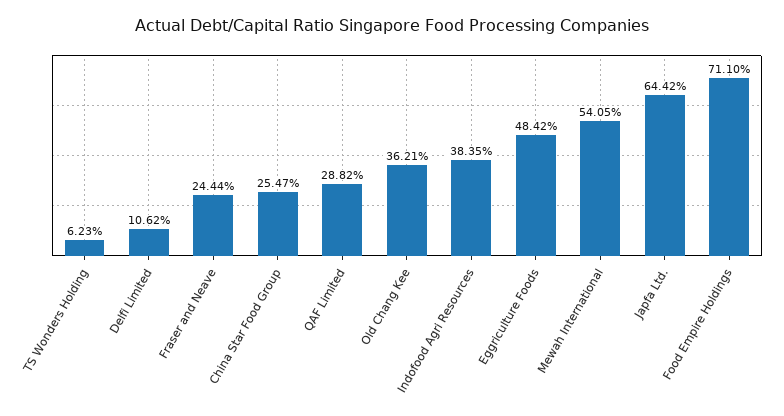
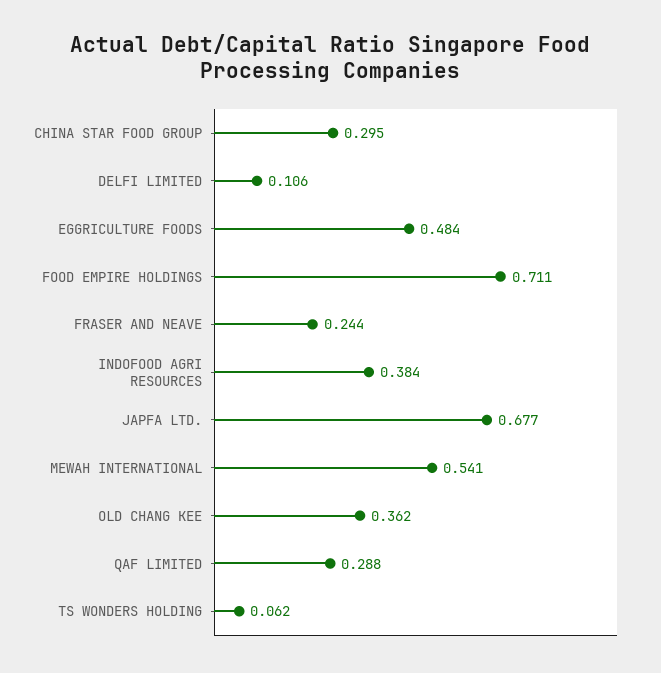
  {
    "TS Wonders Holding": 0.0623,
    "Delfi Limited": 0.1062,
    "Fraser and Neave": 0.2444,
-   "China Star Food Group": 0.2547,
+   "China Star Food Group": 0.295,
    "QAF Limited": 0.2882,
    "Old Chang Kee": 0.3621,
    "Indofood Agri Resources": 0.3835,
    "Eggriculture Foods": 0.4842,
    "Mewah International": 0.5405,
-   "Japfa Ltd.": 0.6442,
+   "Japfa Ltd.": 0.677,
    "Food Empire Holdings": 0.711
  }

